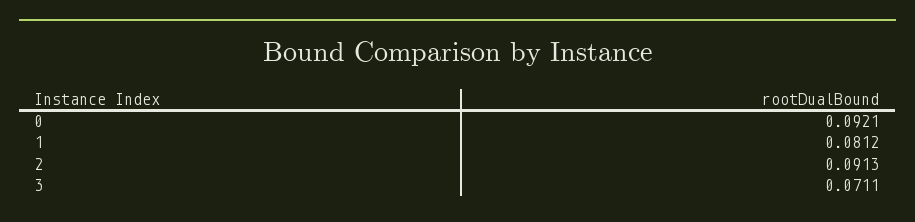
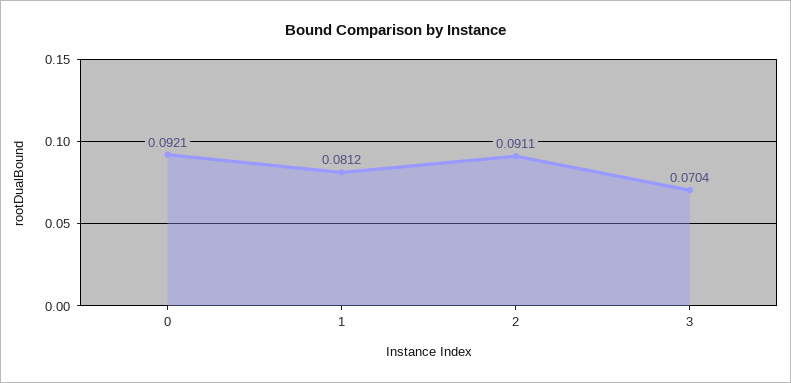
  {
    "0": 0.0921,
    "1": 0.0812,
-   "2": 0.0913,
+   "2": 0.0911,
-   "3": 0.0711
+   "3": 0.0704
  }

